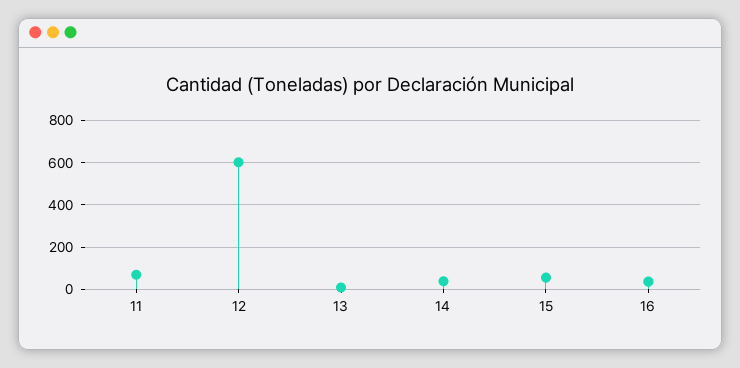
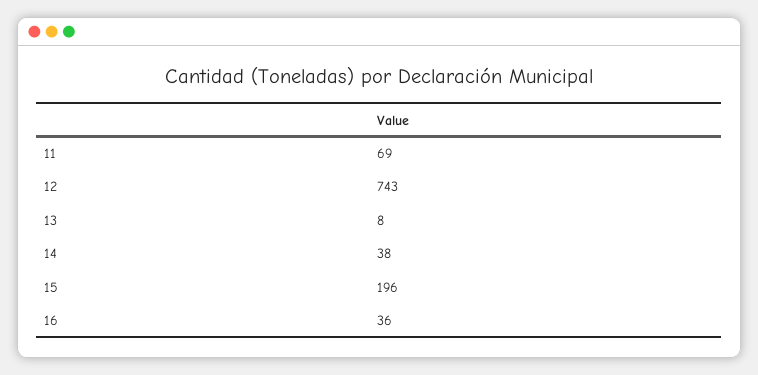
  {
    "11": 69,
-   "12": 600,
+   "12": 743,
    "13": 8,
    "14": 38,
-   "15": 50,
+   "15": 196,
    "16": 36
  }

